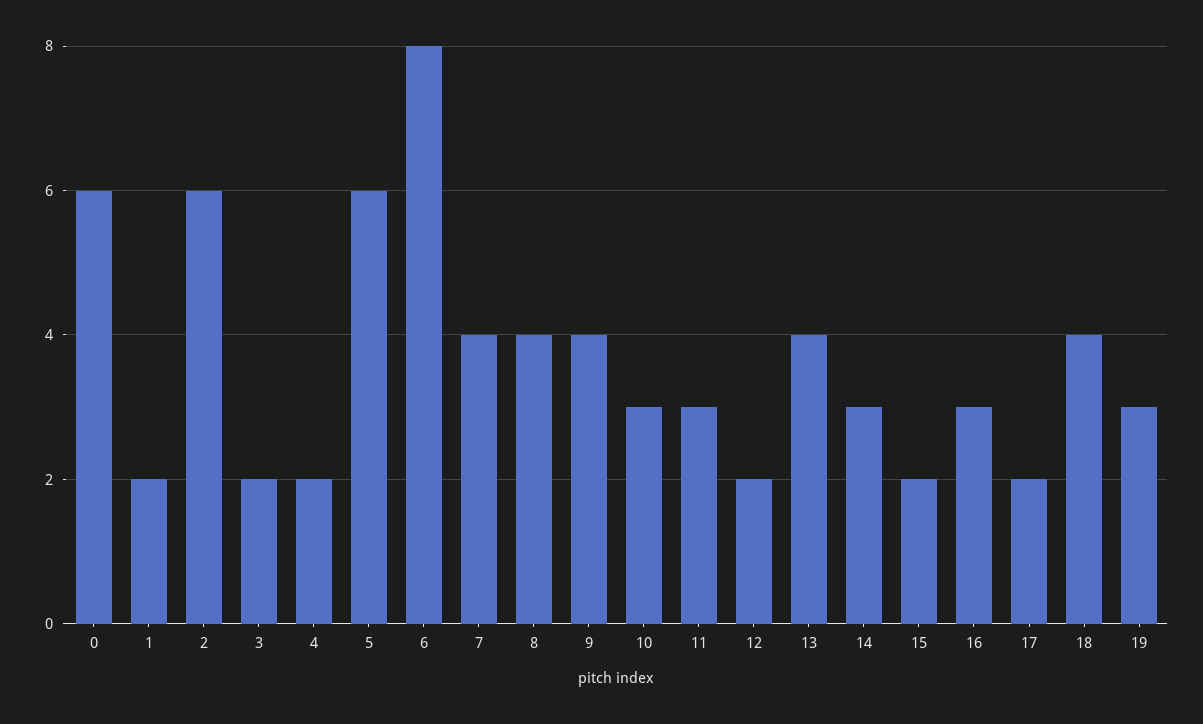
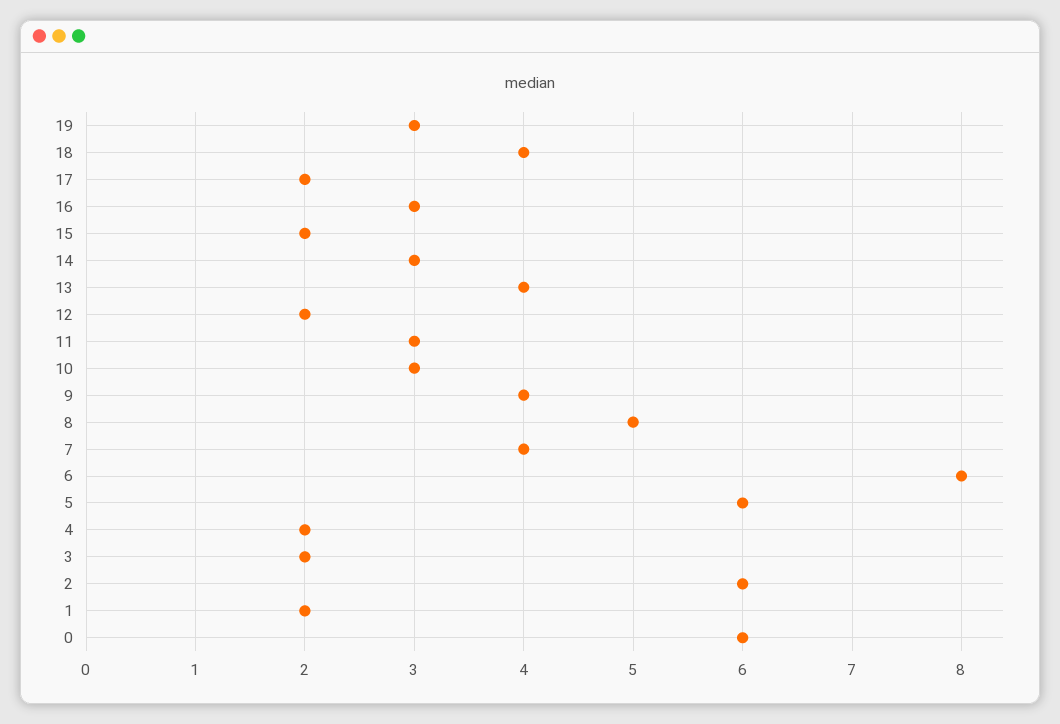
  {
    "0": 6,
    "1": 2,
    "2": 6,
    "3": 2,
    "4": 2,
    "5": 6,
    "6": 8,
    "7": 4,
-   "8": 4,
+   "8": 5,
    "9": 4,
    "10": 3,
    "11": 3,
    "12": 2,
    "13": 4,
    "14": 3,
    "15": 2,
    "16": 3,
    "17": 2,
    "18": 4,
    "19": 3
  }

